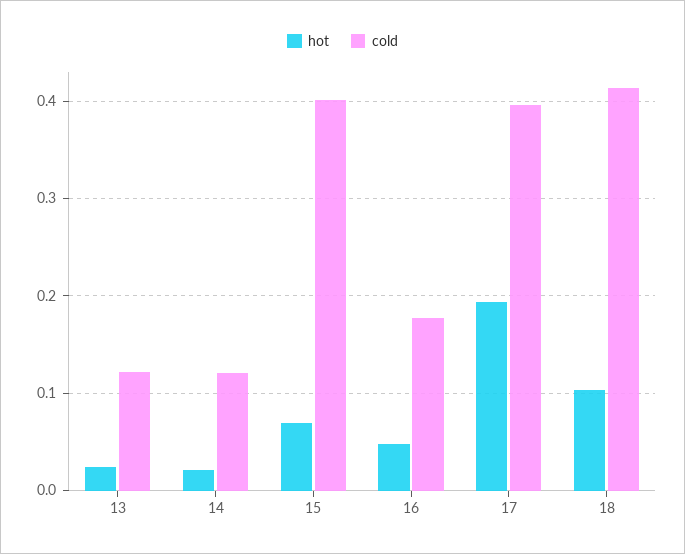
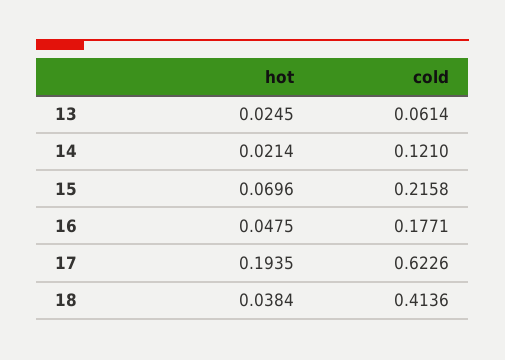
  {
    "hot": {
      "13": 0.0245,
      "14": 0.0214,
      "15": 0.0696,
      "16": 0.0475,
      "17": 0.1935,
-     "18": 0.1
+     "18": 0.0384
    },
    "cold": {
-     "13": 0.12,
+     "13": 0.0614,
      "14": 0.121,
-     "15": 0.4,
+     "15": 0.2158,
      "16": 0.1771,
-     "17": 0.4,
+     "17": 0.6226,
      "18": 0.4136
    }
  }

